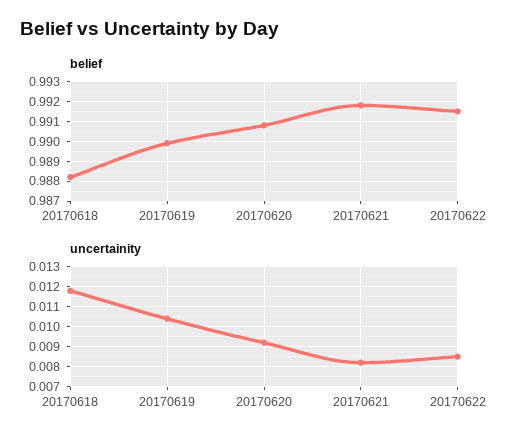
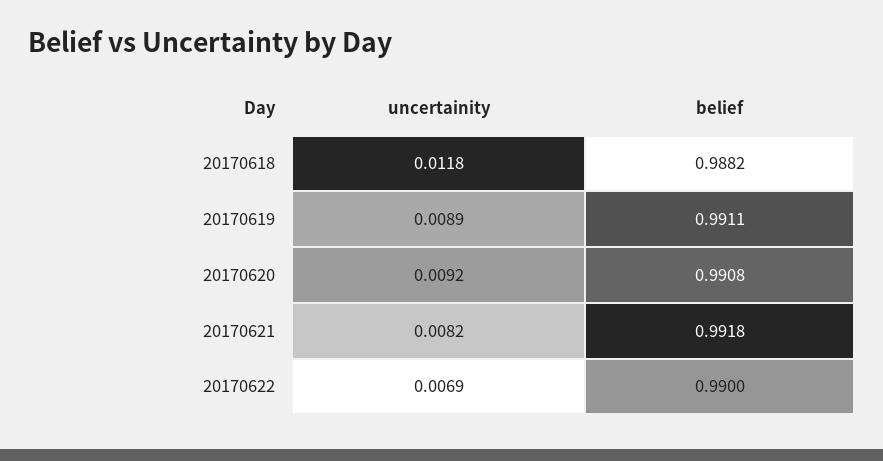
  {
    "belief": {
      "20170618": 0.9882,
-     "20170619": 0.99,
+     "20170619": 0.9911,
      "20170620": 0.9908,
      "20170621": 0.9918,
-     "20170622": 0.9915
+     "20170622": 0.99
    },
    "uncertainity": {
      "20170618": 0.0118,
-     "20170619": 0.0105,
+     "20170619": 0.0089,
      "20170620": 0.0092,
      "20170621": 0.0082,
-     "20170622": 0.0085
+     "20170622": 0.0069
    }
  }

